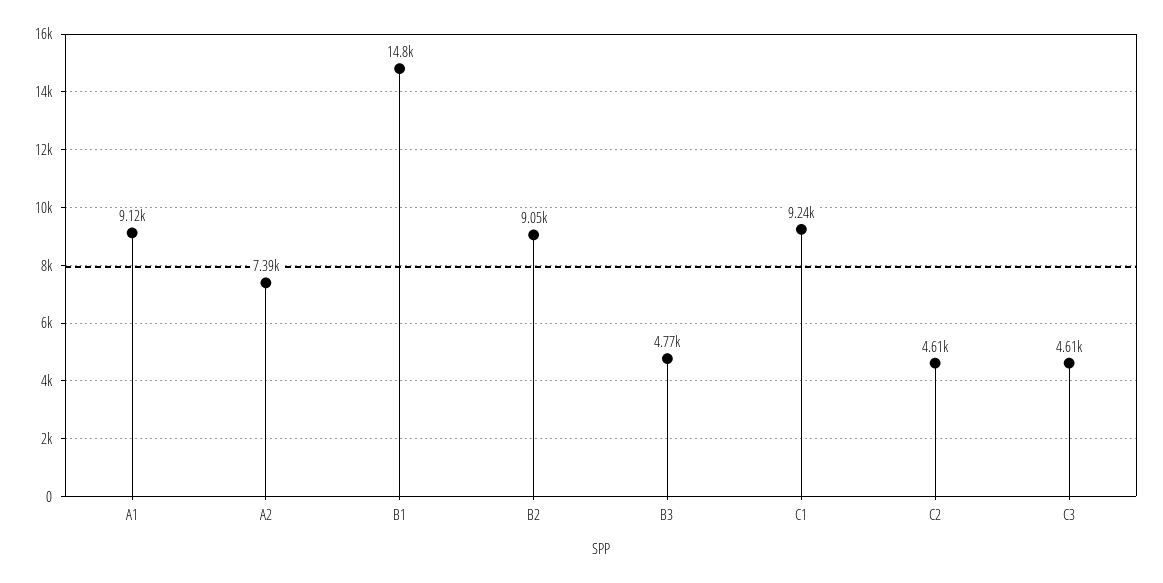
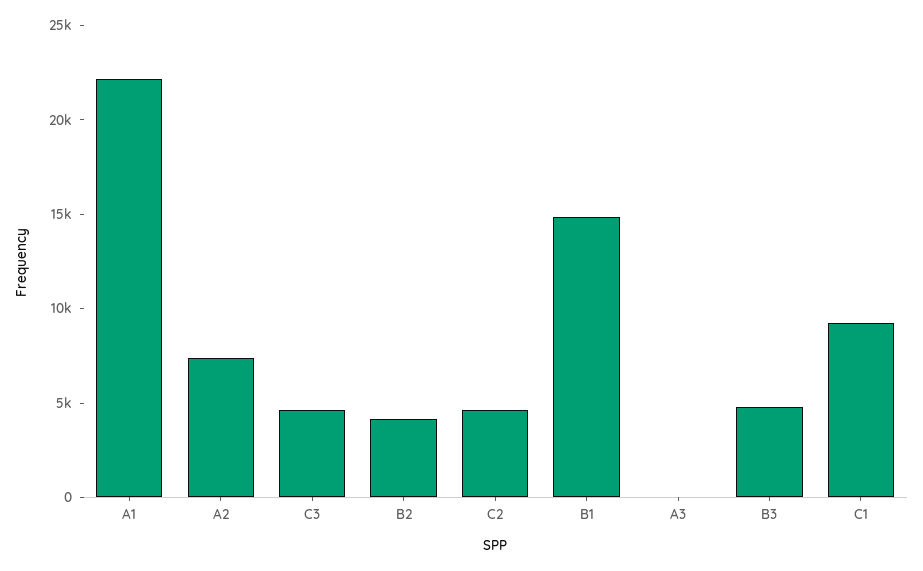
  {
-   "A1": 9120,
+   "A1": 22000,
    "A2": 7390,
    "B1": 14800,
-   "B2": 9050,
+   "B2": 4000,
    "B3": 4770,
    "C1": 9240,
    "C2": 4610,
-   "C3": 4610
+   "C3": 4610,
+   "A3": 0
  }

